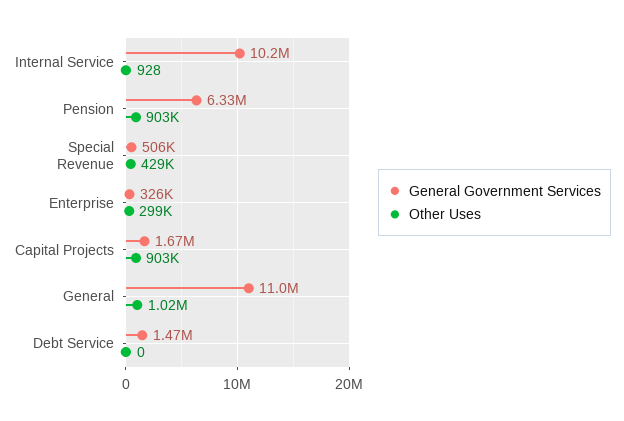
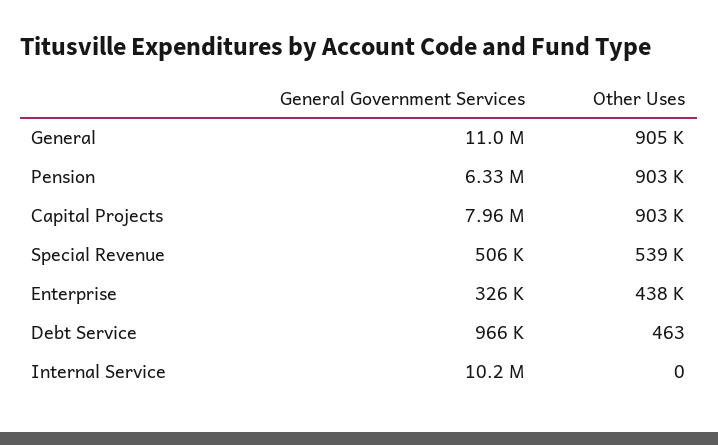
  {
    "General Government Services": {
      "Internal Service": 10200000,
      "Pension": 6330000,
      "Special Revenue": 506000,
      "Enterprise": 326000,
-     "Capital Projects": 1670000,
+     "Capital Projects": 7960000,
      "General": 11000000,
-     "Debt Service": 1470000
+     "Debt Service": 966000
    },
    "Other Uses": {
-     "Internal Service": 928,
+     "Internal Service": 0,
      "Pension": 903000,
-     "Special Revenue": 429000,
+     "Special Revenue": 539000,
-     "Enterprise": 299000,
+     "Enterprise": 438000,
      "Capital Projects": 903000,
-     "General": 1020000,
+     "General": 905000,
-     "Debt Service": 0
+     "Debt Service": 463
    }
  }

